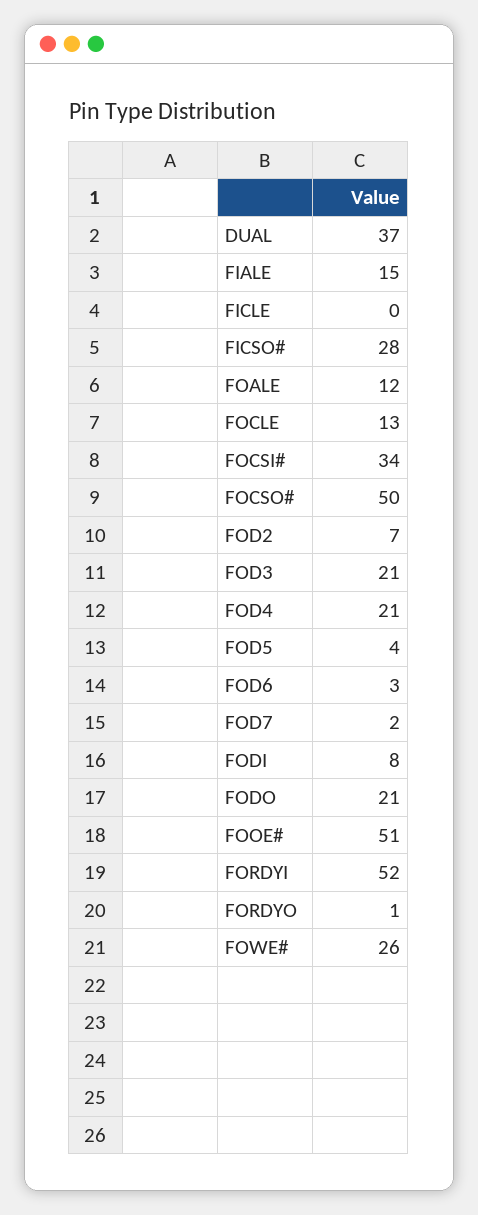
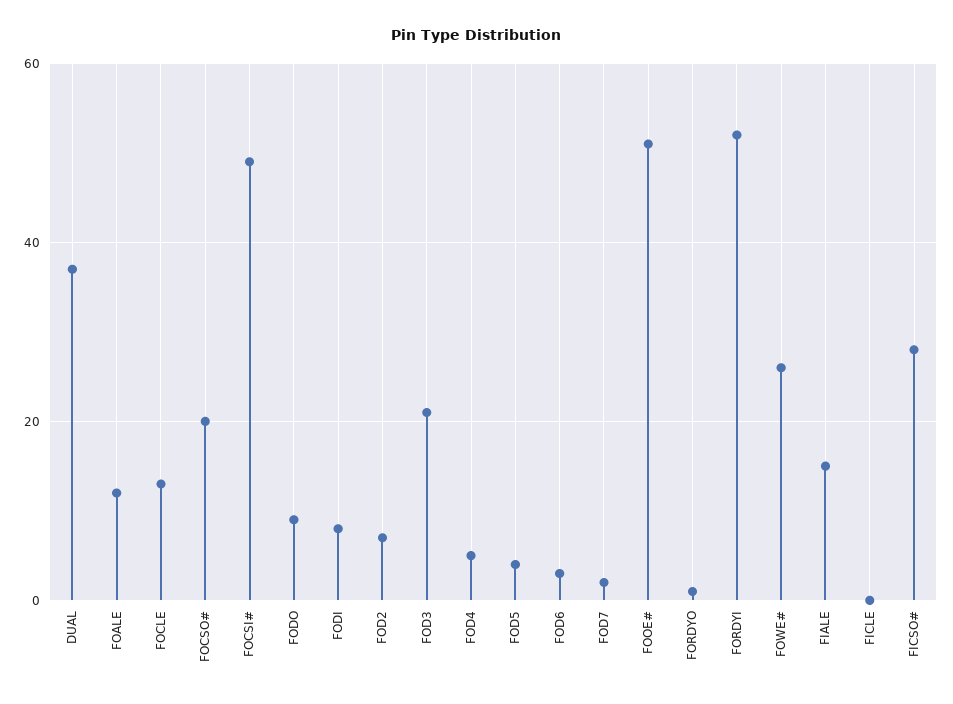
  {
    "DUAL": 37,
    "FIALE": 15,
    "FICLE": 0,
    "FICSO#": 28,
    "FOALE": 12,
    "FOCLE": 13,
-   "FOCSI#": 34,
+   "FOCSI#": 50,
-   "FOCSO#": 50,
+   "FOCSO#": 20,
    "FOD2": 7,
    "FOD3": 21,
-   "FOD4": 21,
+   "FOD4": 5,
    "FOD5": 4,
    "FOD6": 3,
    "FOD7": 2,
    "FODI": 8,
-   "FODO": 21,
+   "FODO": 10,
    "FOOE#": 51,
    "FORDYI": 52,
    "FORDYO": 1,
    "FOWE#": 26
  }

